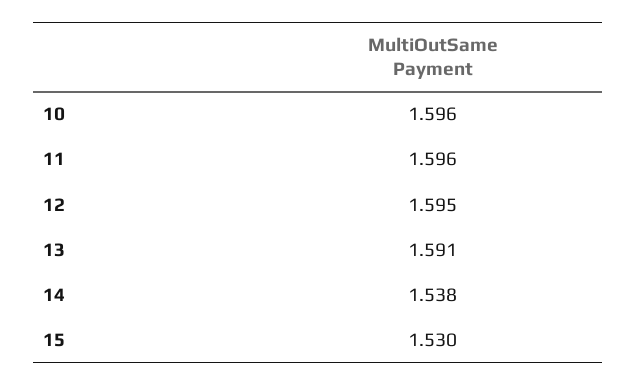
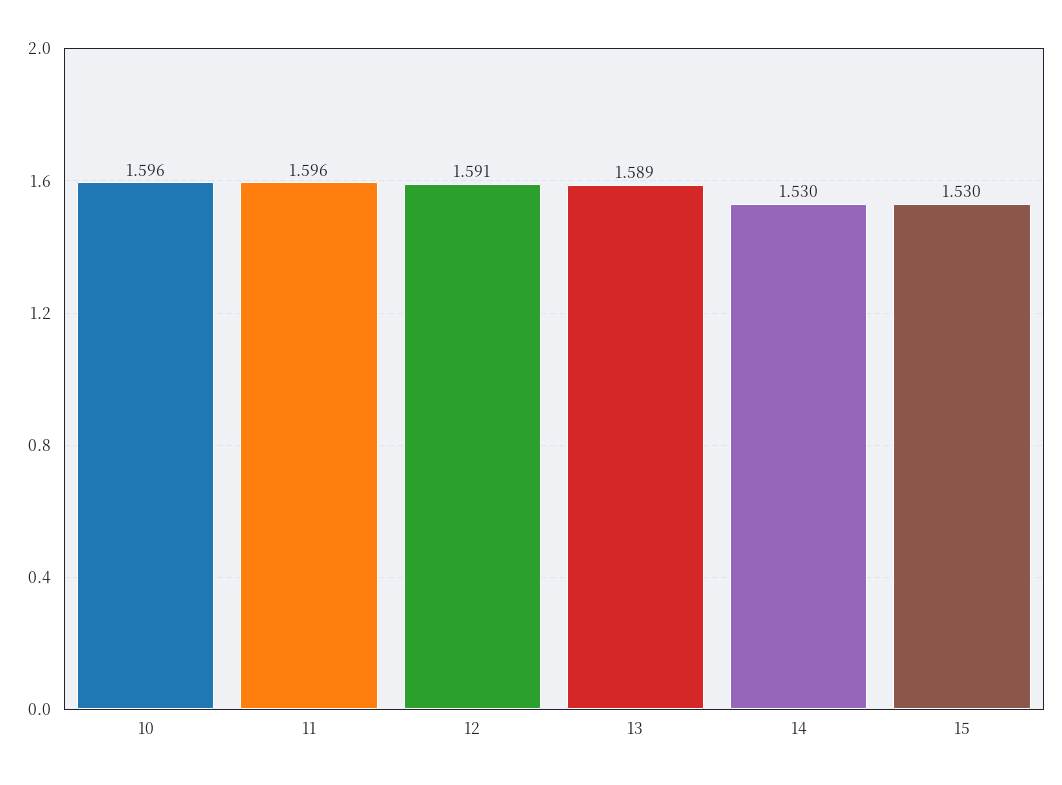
  {
    "10": 1.596,
    "11": 1.596,
-   "12": 1.595,
+   "12": 1.591,
-   "13": 1.591,
+   "13": 1.589,
-   "14": 1.538,
+   "14": 1.53,
    "15": 1.53
  }

